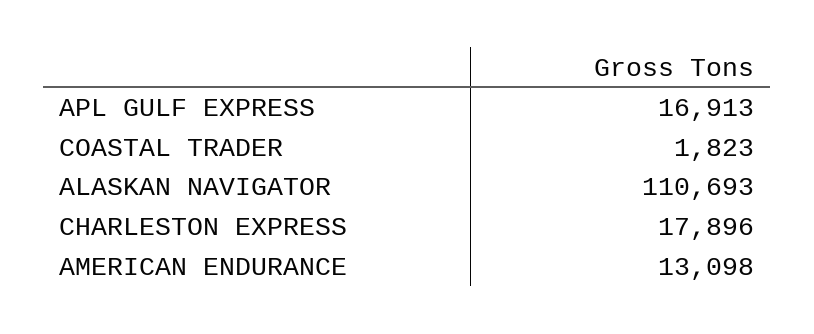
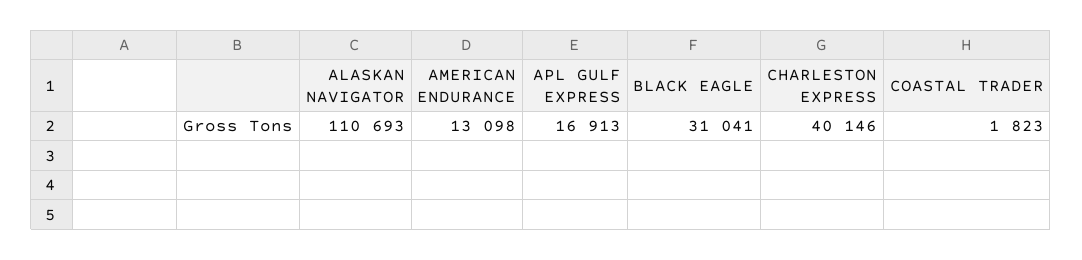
  {
    "APL GULF EXPRESS": 16913,
    "COASTAL TRADER": 1823,
    "ALASKAN NAVIGATOR": 110693,
-   "CHARLESTON EXPRESS": 17896,
+   "CHARLESTON EXPRESS": 40146,
-   "AMERICAN ENDURANCE": 13098
+   "AMERICAN ENDURANCE": 13098,
+   "BLACK EAGLE": 31041
  }

